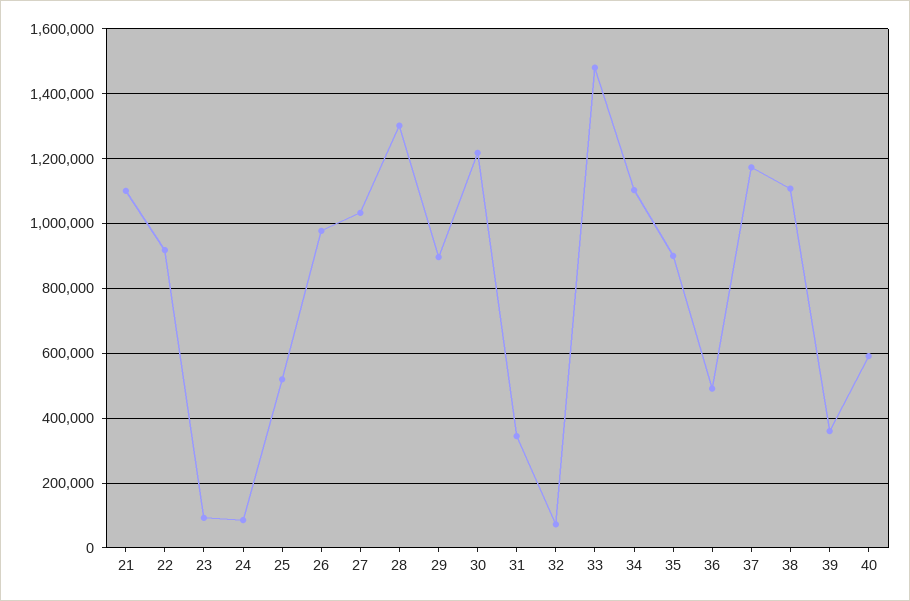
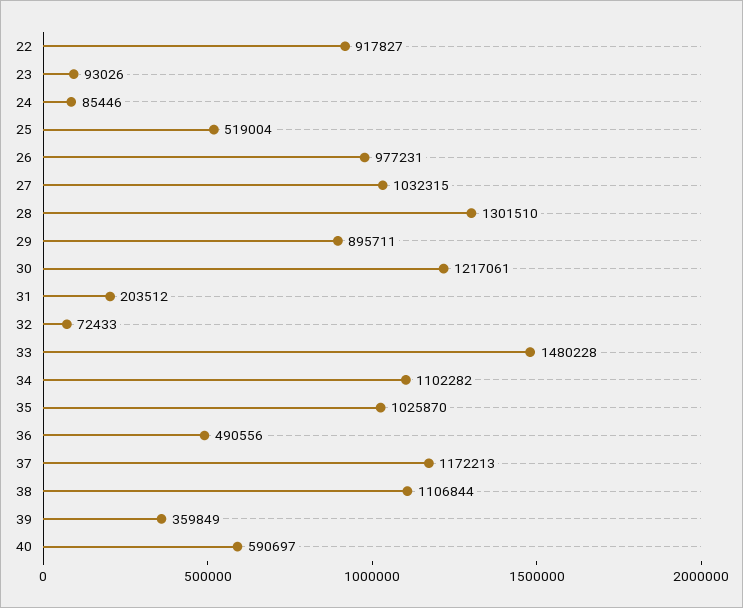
  {
-   "21": 1100000,
    "22": 917827,
    "23": 93026,
    "24": 85446,
    "25": 519004,
    "26": 977231,
    "27": 1032315,
    "28": 1301510,
    "29": 895711,
    "30": 1217061,
-   "31": 340000,
+   "31": 203512,
    "32": 72433,
    "33": 1480228,
    "34": 1102282,
-   "35": 900000,
+   "35": 1025870,
    "36": 490556,
    "37": 1172213,
    "38": 1106844,
    "39": 359849,
    "40": 590697
  }

